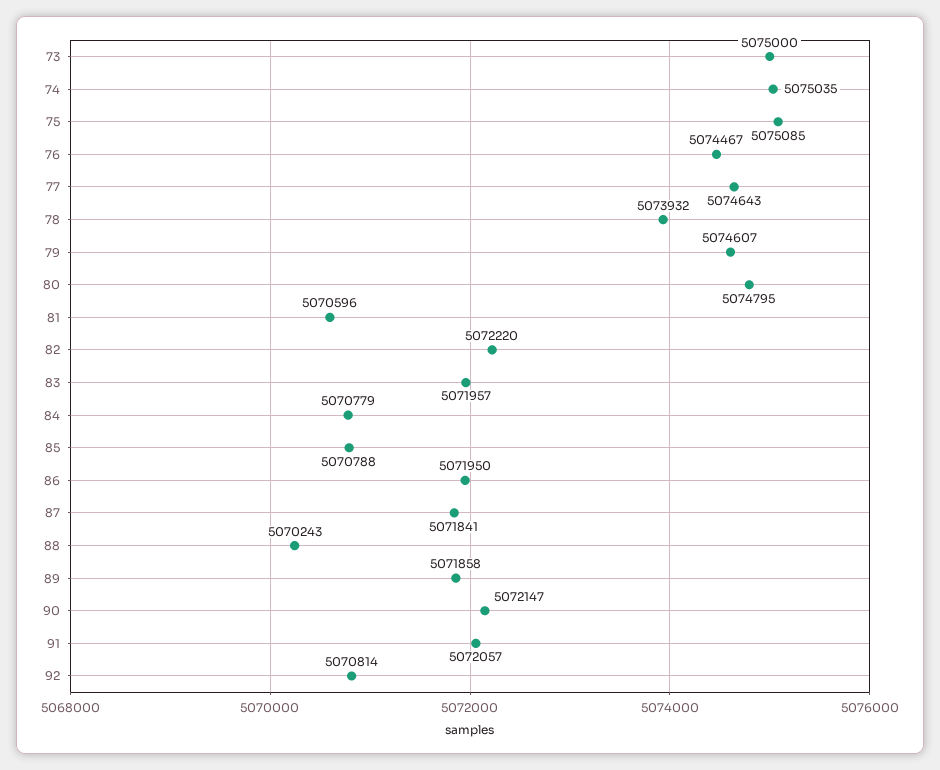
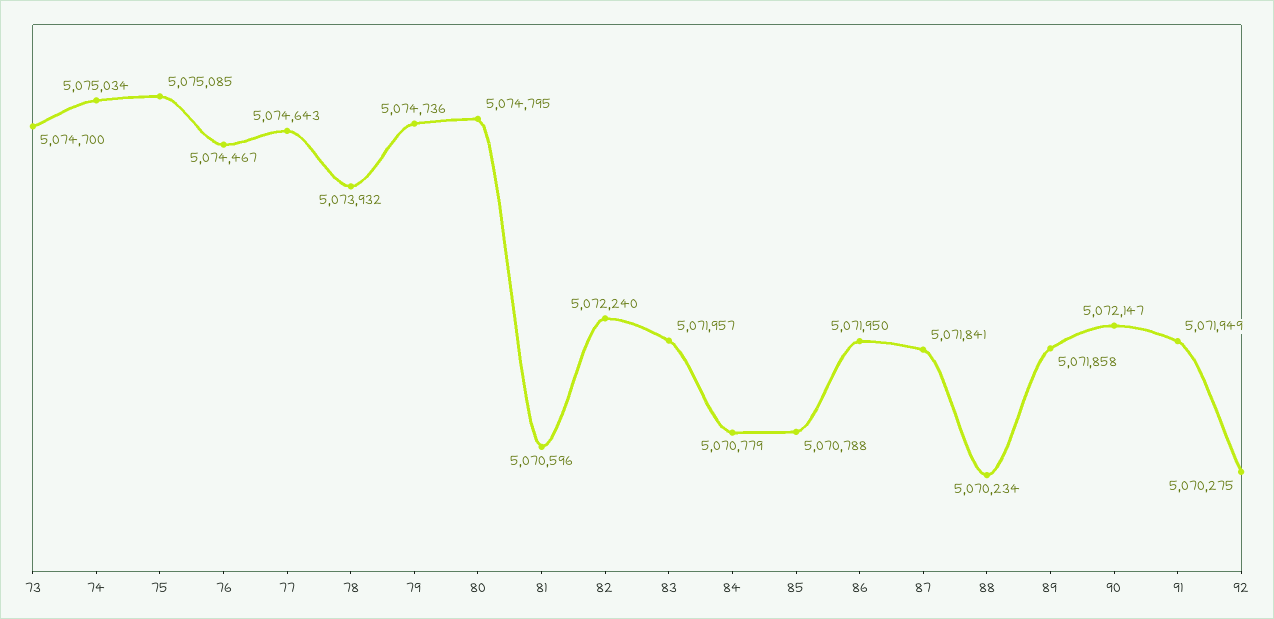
  {
-   "73": 5075000,
+   "73": 5074700,
-   "74": 5075035,
+   "74": 5075034,
    "75": 5075085,
    "76": 5074467,
    "77": 5074643,
    "78": 5073932,
-   "79": 5074607,
+   "79": 5074736,
    "80": 5074795,
    "81": 5070596,
-   "82": 5072220,
+   "82": 5072240,
    "83": 5071957,
    "84": 5070779,
    "85": 5070788,
    "86": 5071950,
    "87": 5071841,
-   "88": 5070243,
+   "88": 5070234,
    "89": 5071858,
    "90": 5072147,
-   "91": 5072057,
+   "91": 5071949,
-   "92": 5070814
+   "92": 5070275
  }

